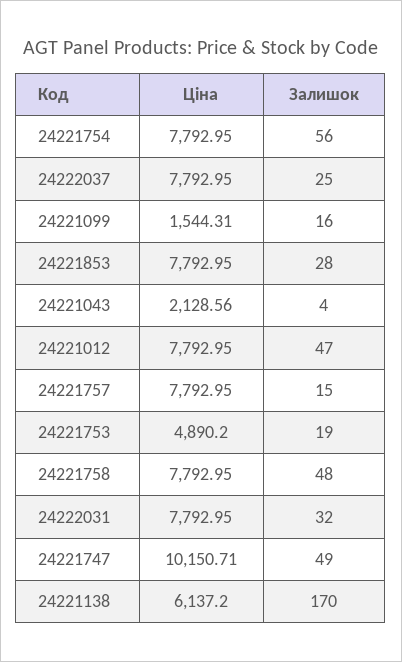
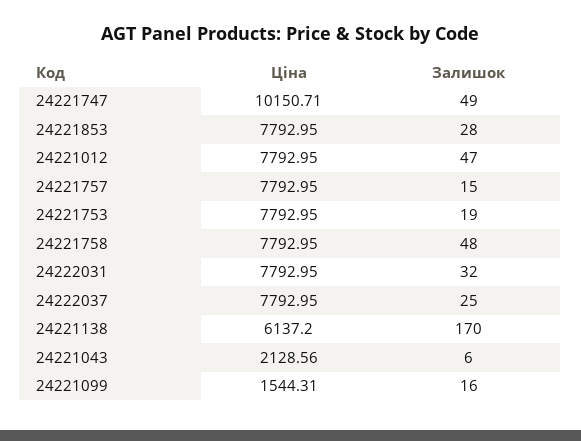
  {
    "Ціна": {
-     "24221754": 7792.95,
      "24222037": 7792.95,
      "24221099": 1544.31,
      "24221853": 7792.95,
      "24221043": 2128.56,
      "24221012": 7792.95,
      "24221757": 7792.95,
-     "24221753": 4890.2,
+     "24221753": 7792.95,
      "24221758": 7792.95,
      "24222031": 7792.95,
      "24221747": 10150.71,
      "24221138": 6137.2
    },
    "Залишок": {
-     "24221754": 56,
      "24222037": 25,
      "24221099": 16,
      "24221853": 28,
-     "24221043": 4,
+     "24221043": 6,
      "24221012": 47,
      "24221757": 15,
      "24221753": 19,
      "24221758": 48,
      "24222031": 32,
      "24221747": 49,
      "24221138": 170
    }
  }

